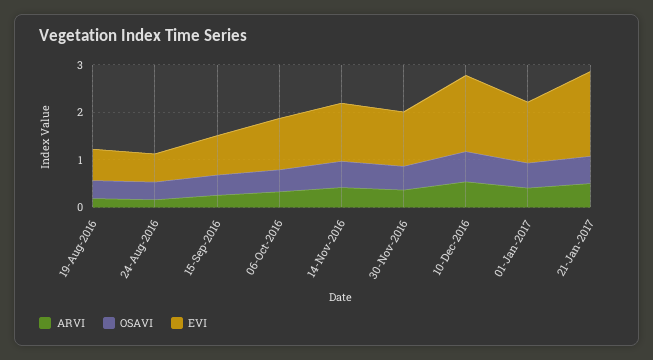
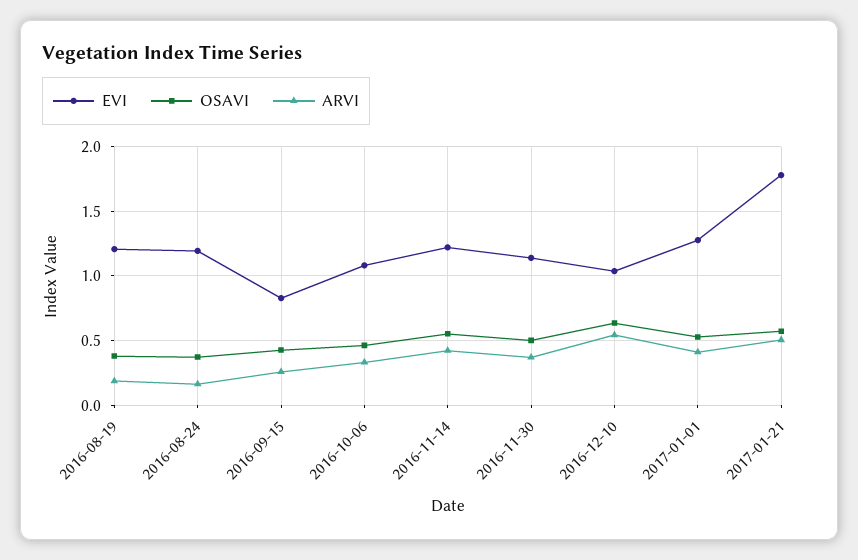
  {
    "ARVI": {
      "19-Aug-2016": 0.2,
      "24-Aug-2016": 0.15,
      "15-Sep-2016": 0.25,
      "06-Oct-2016": 0.35,
      "14-Nov-2016": 0.4,
      "30-Nov-2016": 0.35,
      "10-Dec-2016": 0.55,
      "01-Jan-2017": 0.4,
      "21-Jan-2017": 0.5
    },
    "OSAVI": {
      "19-Aug-2016": 0.4,
      "24-Aug-2016": 0.35,
      "15-Sep-2016": 0.45,
      "06-Oct-2016": 0.45,
      "14-Nov-2016": 0.55,
      "30-Nov-2016": 0.5,
      "10-Dec-2016": 0.65,
      "01-Jan-2017": 0.55,
      "21-Jan-2017": 0.55
    },
    "EVI": {
-     "19-Aug-2016": 0.6,
+     "19-Aug-2016": 1.2,
-     "24-Aug-2016": 0.6,
+     "24-Aug-2016": 1.2,
      "15-Sep-2016": 0.85,
      "06-Oct-2016": 1.1,
      "14-Nov-2016": 1.2,
      "30-Nov-2016": 1.15,
-     "10-Dec-2016": 1.6,
+     "10-Dec-2016": 1.05,
      "01-Jan-2017": 1.3,
      "21-Jan-2017": 1.8
    }
  }

